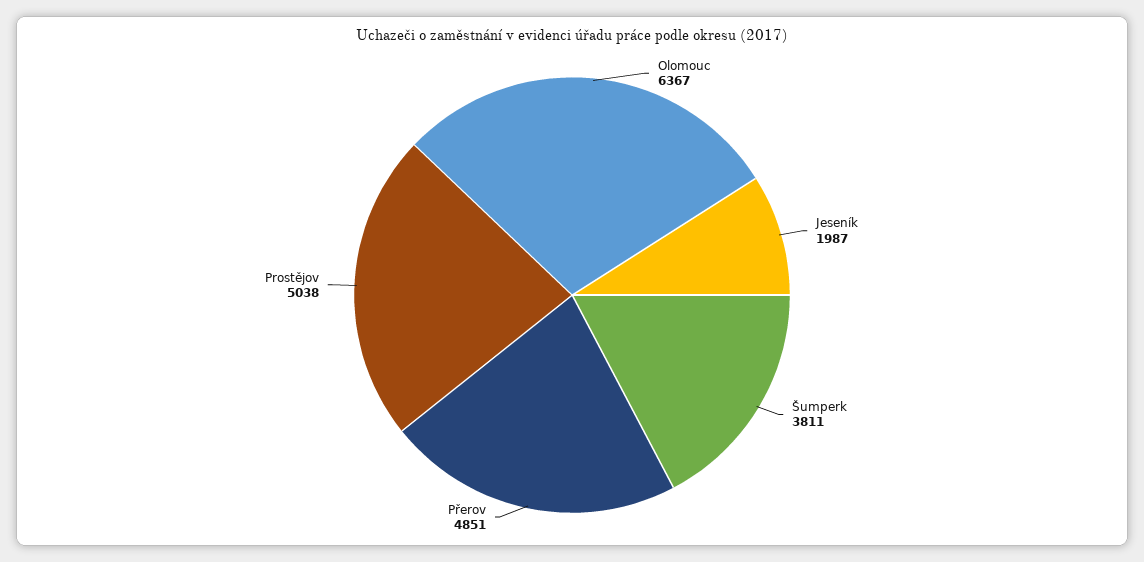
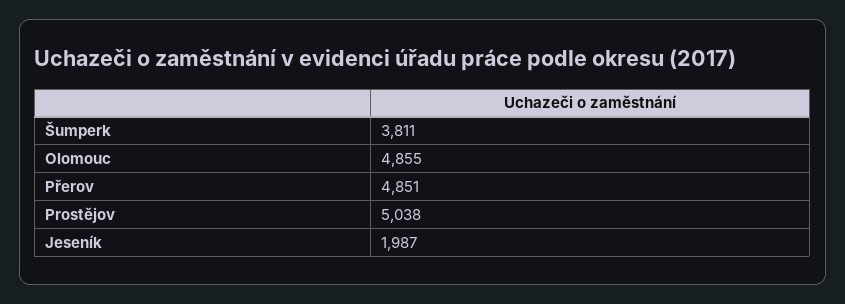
  {
-   "Olomouc": 6367,
+   "Olomouc": 4855,
    "Jeseník": 1987,
    "Šumperk": 3811,
    "Přerov": 4851,
    "Prostějov": 5038
  }

